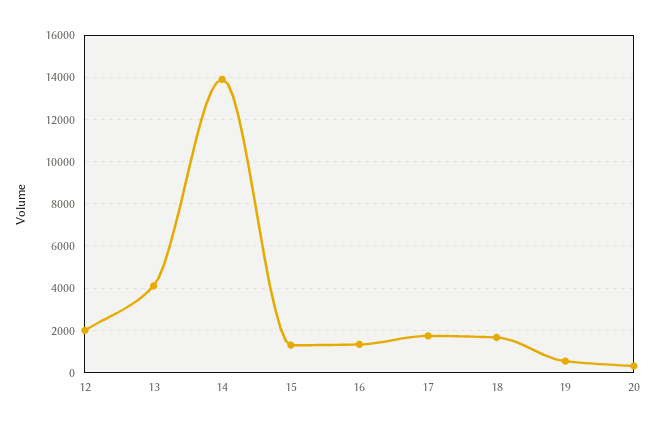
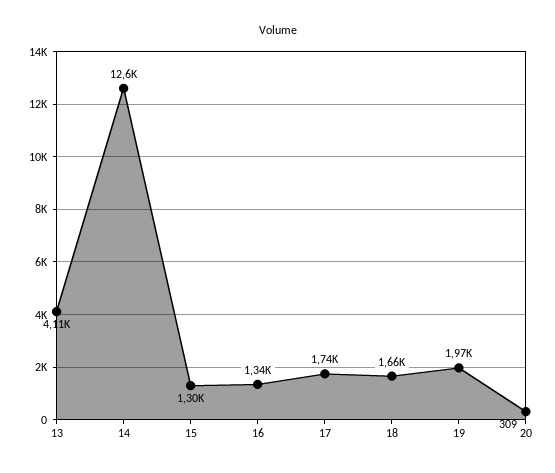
  {
-   "12": 2000,
    "13": 4110,
-   "14": 14000,
+   "14": 12600,
    "15": 1300,
    "16": 1340,
    "17": 1740,
    "18": 1660,
-   "19": 500,
+   "19": 1970,
    "20": 309
  }

